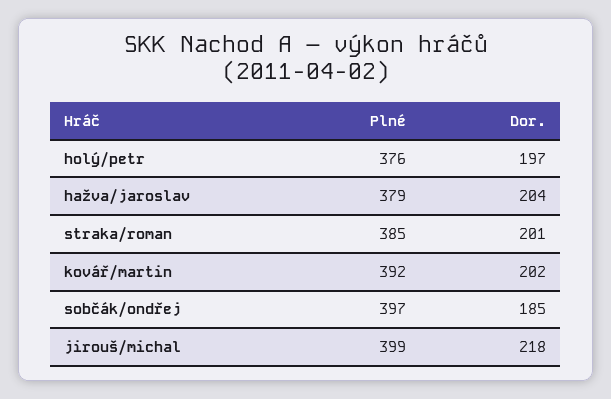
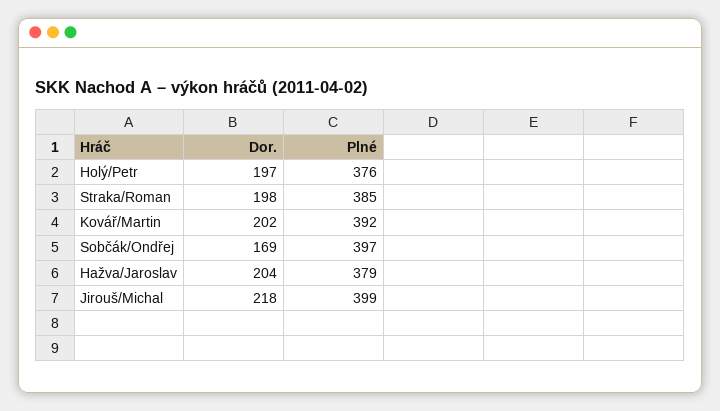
  {
    "Plné": {
      "holý/petr": 376,
      "hažva/jaroslav": 379,
      "straka/roman": 385,
      "kovář/martin": 392,
      "sobčák/ondřej": 397,
      "jirouš/michal": 399
    },
    "Dor.": {
      "holý/petr": 197,
      "hažva/jaroslav": 204,
-     "straka/roman": 201,
+     "straka/roman": 198,
      "kovář/martin": 202,
-     "sobčák/ondřej": 185,
+     "sobčák/ondřej": 169,
      "jirouš/michal": 218
    }
  }

